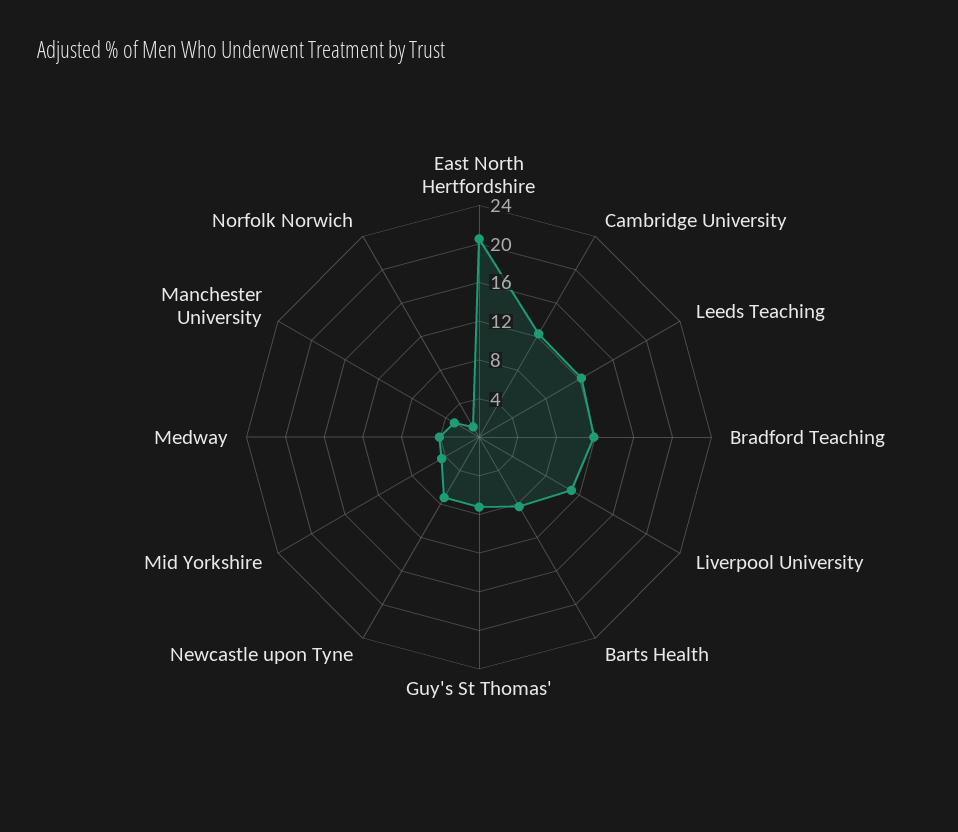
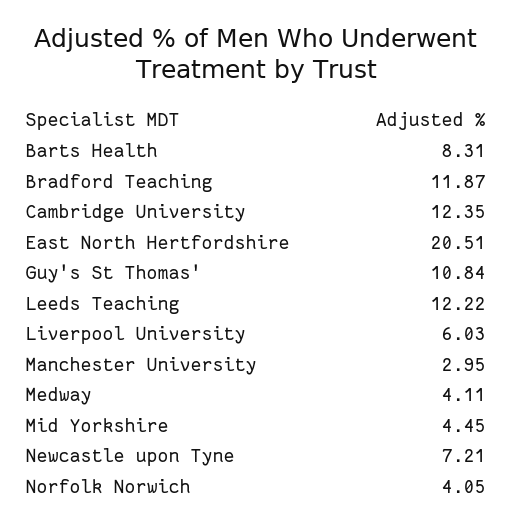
  {
    "East North Hertfordshire": 20.51,
    "Cambridge University": 12.35,
    "Leeds Teaching": 12.22,
    "Bradford Teaching": 11.87,
-   "Liverpool University": 11,
+   "Liverpool University": 6.03,
    "Barts Health": 8.31,
-   "Guy's St Thomas'": 7,
+   "Guy's St Thomas'": 10.84,
    "Newcastle upon Tyne": 7.21,
    "Mid Yorkshire": 4.45,
    "Medway": 4.11,
    "Manchester University": 2.95,
-   "Norfolk Norwich": 1
+   "Norfolk Norwich": 4.05
  }

